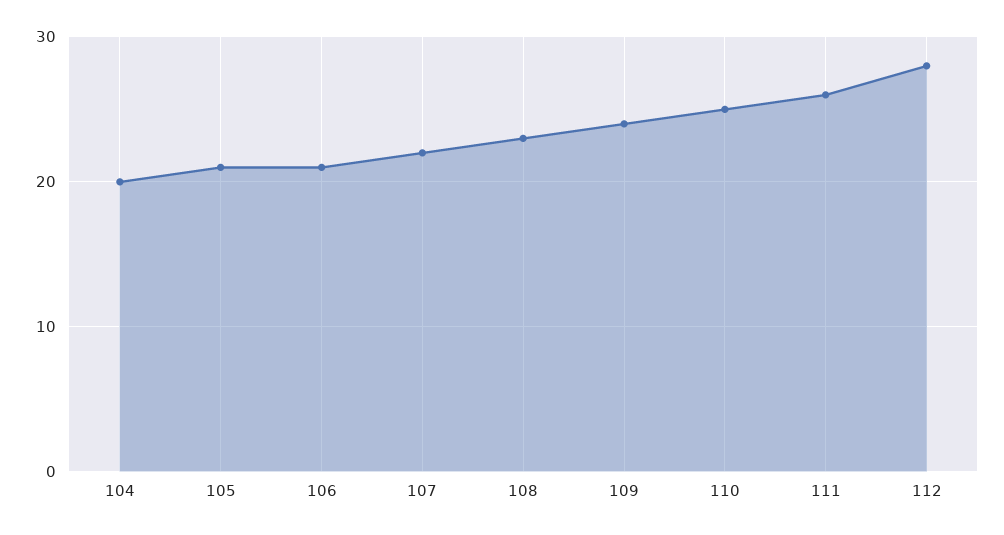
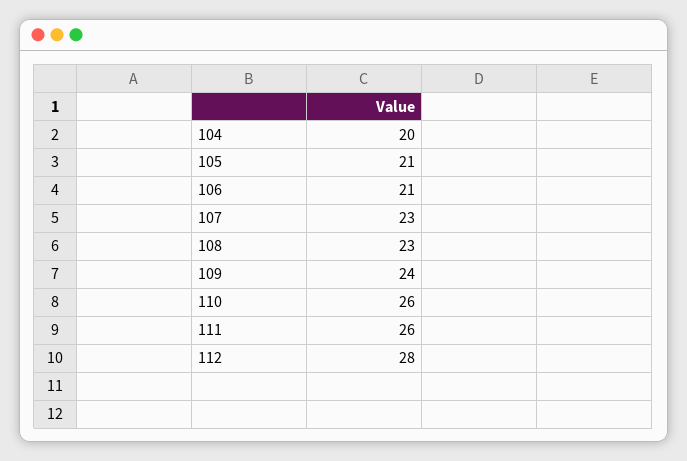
  {
    "104": 20,
    "105": 21,
    "106": 21,
-   "107": 22,
+   "107": 23,
    "108": 23,
    "109": 24,
-   "110": 25,
+   "110": 26,
    "111": 26,
    "112": 28
  }

